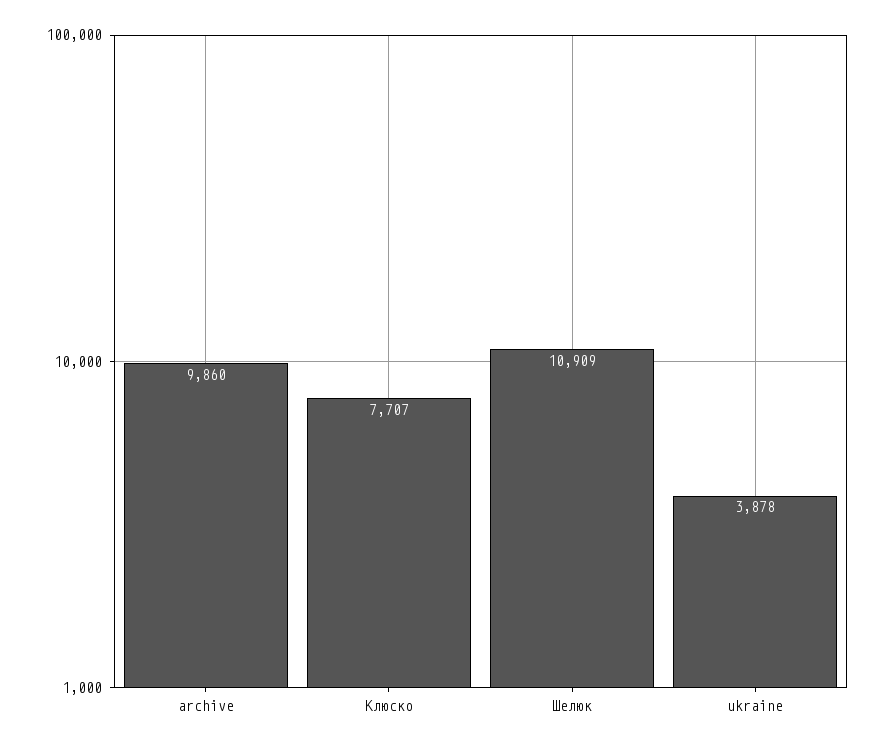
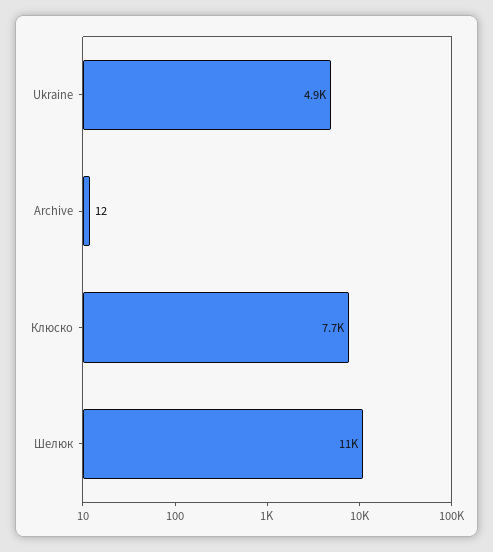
  {
-   "archive": 9860,
+   "archive": 12,
    "Клюско": 7707,
    "Шелюк": 10909,
-   "ukraine": 3878
+   "ukraine": 4900
  }

